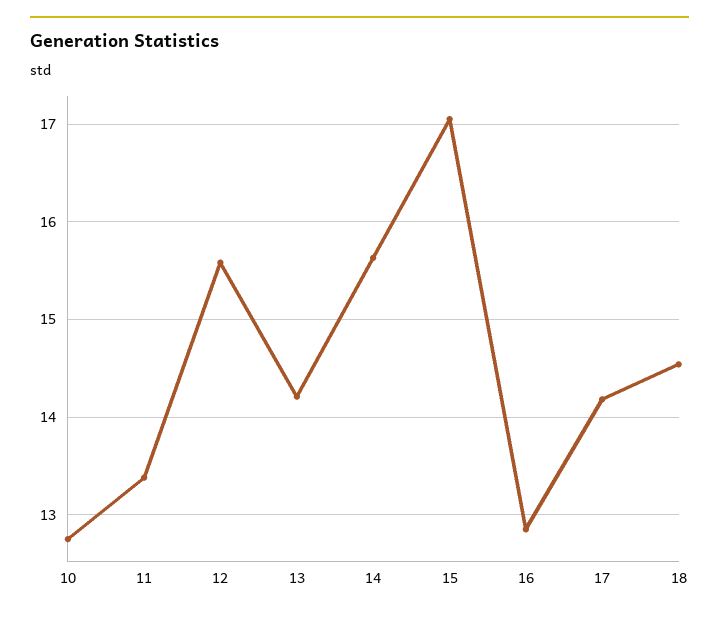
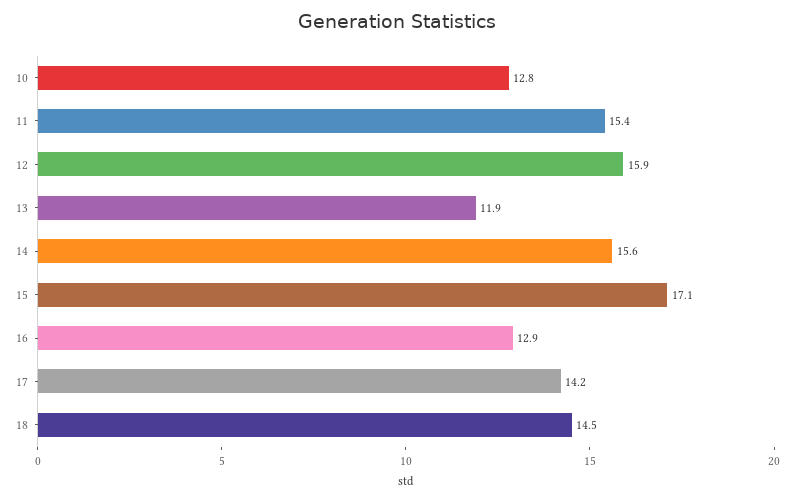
  {
    "10": 12.8,
-   "11": 13.4,
+   "11": 15.4,
-   "12": 15.6,
+   "12": 15.9,
-   "13": 14.2,
+   "13": 11.9,
    "14": 15.6,
    "15": 17.1,
    "16": 12.9,
    "17": 14.2,
    "18": 14.5
  }

